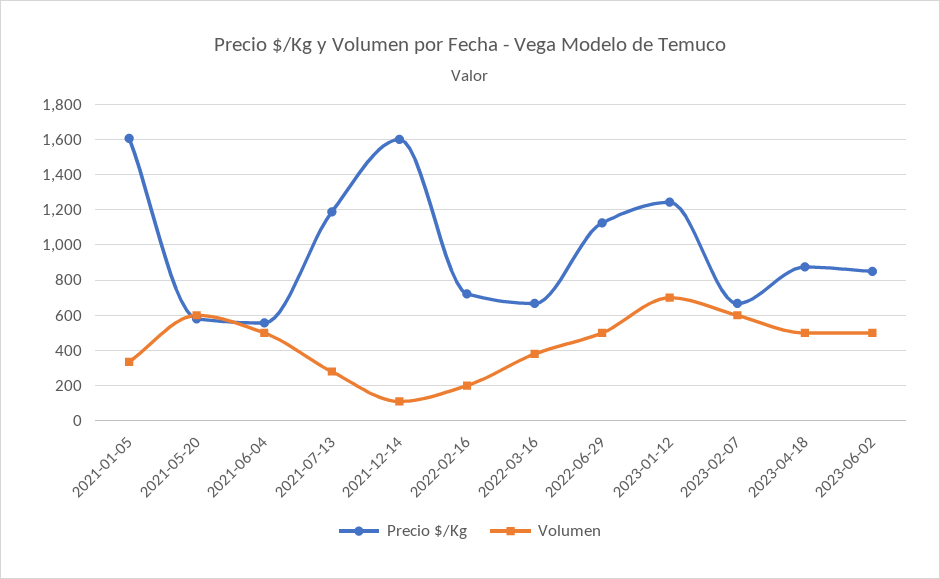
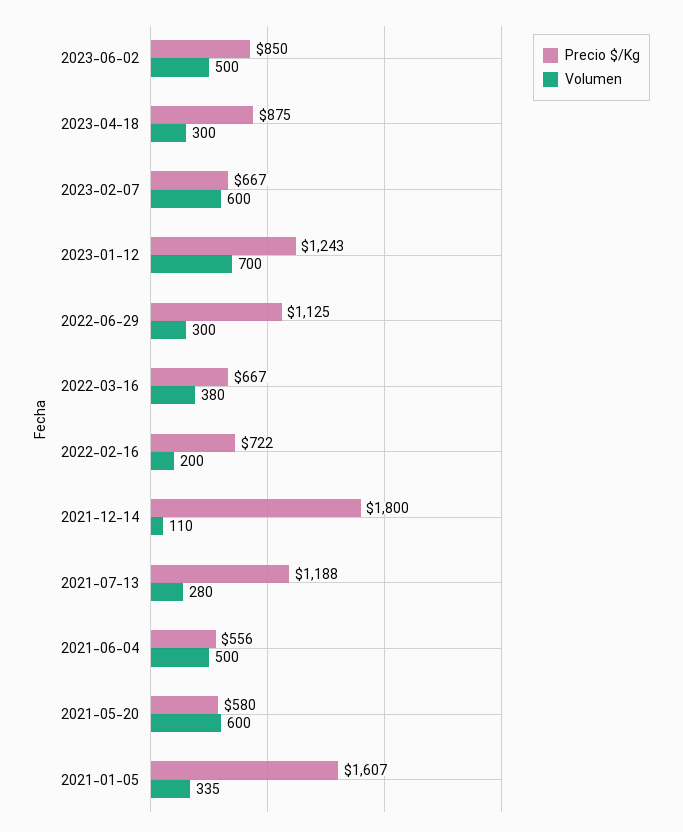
  {
    "Precio $/Kg": {
      "2021-01-05": 1607,
      "2021-05-20": 580,
      "2021-06-04": 556,
      "2021-07-13": 1188,
-     "2021-12-14": 1600,
+     "2021-12-14": 1800,
      "2022-02-16": 722,
      "2022-03-16": 667,
      "2022-06-29": 1125,
      "2023-01-12": 1243,
      "2023-02-07": 667,
      "2023-04-18": 875,
      "2023-06-02": 850
    },
    "Volumen": {
      "2021-01-05": 335,
      "2021-05-20": 600,
      "2021-06-04": 500,
      "2021-07-13": 280,
      "2021-12-14": 110,
      "2022-02-16": 200,
      "2022-03-16": 380,
-     "2022-06-29": 500,
+     "2022-06-29": 300,
      "2023-01-12": 700,
      "2023-02-07": 600,
-     "2023-04-18": 500,
+     "2023-04-18": 300,
      "2023-06-02": 500
    }
  }

